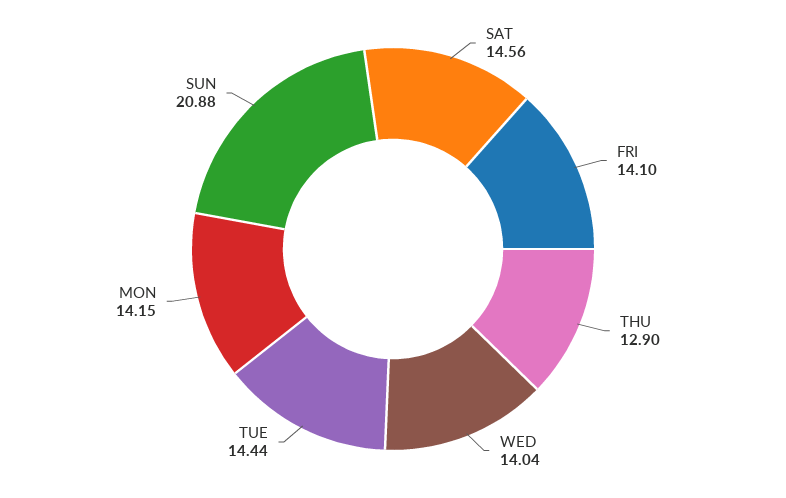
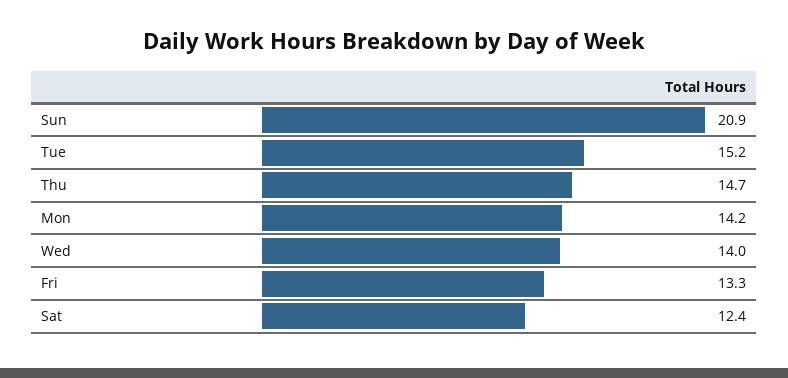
  {
-   "SAT": 14.56,
+   "SAT": 12.4,
-   "FRI": 14.1,
+   "FRI": 13.3,
-   "THU": 12.9,
+   "THU": 14.7,
    "WED": 14.04,
-   "TUE": 14.44,
+   "TUE": 15.2,
    "MON": 14.15,
    "SUN": 20.88
  }

